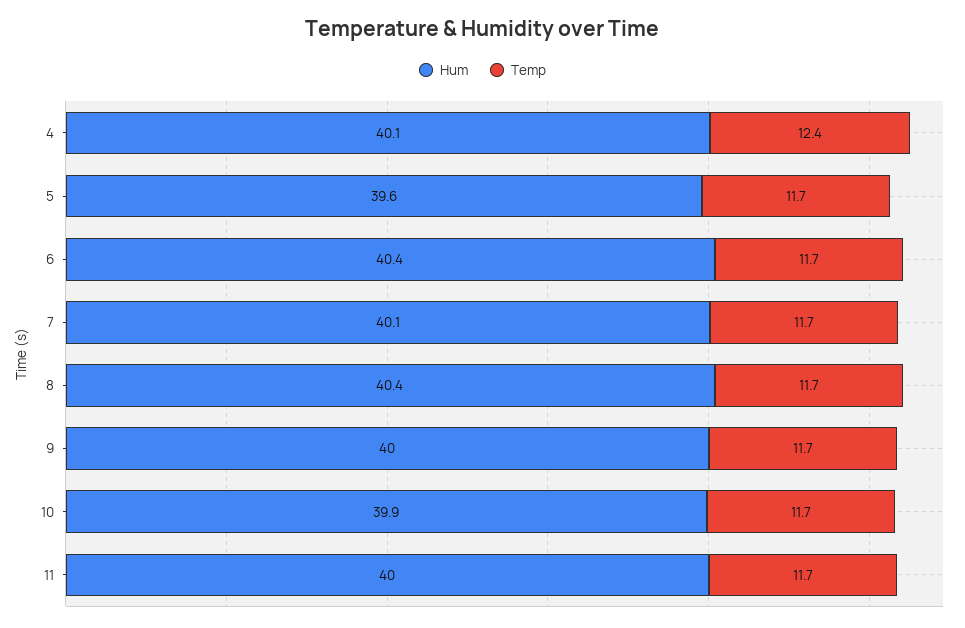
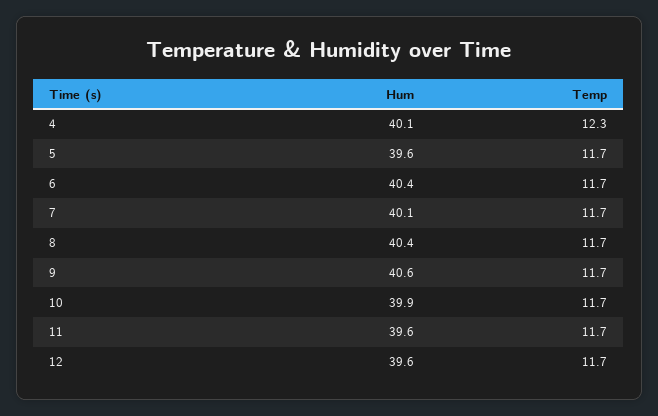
  {
    "Hum": {
      "4": 40.1,
      "5": 39.6,
      "6": 40.4,
      "7": 40.1,
      "8": 40.4,
-     "9": 40,
+     "9": 40.6,
      "10": 39.9,
-     "11": 40
+     "11": 39.6,
+     "12": 39.6
    },
    "Temp": {
-     "4": 12.4,
+     "4": 12.3,
      "5": 11.7,
      "6": 11.7,
      "7": 11.7,
      "8": 11.7,
      "9": 11.7,
      "10": 11.7,
-     "11": 11.7
+     "11": 11.7,
+     "12": 11.7
    }
  }

